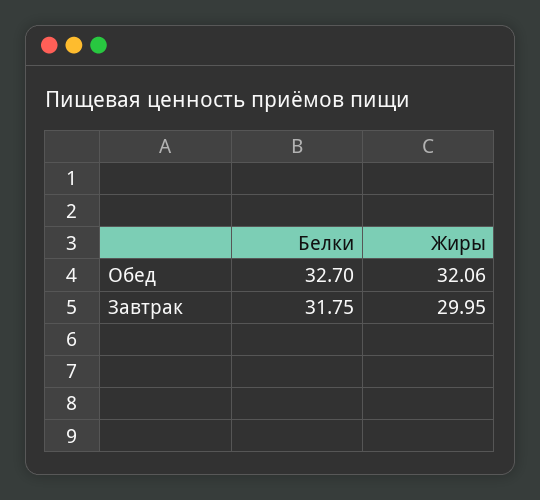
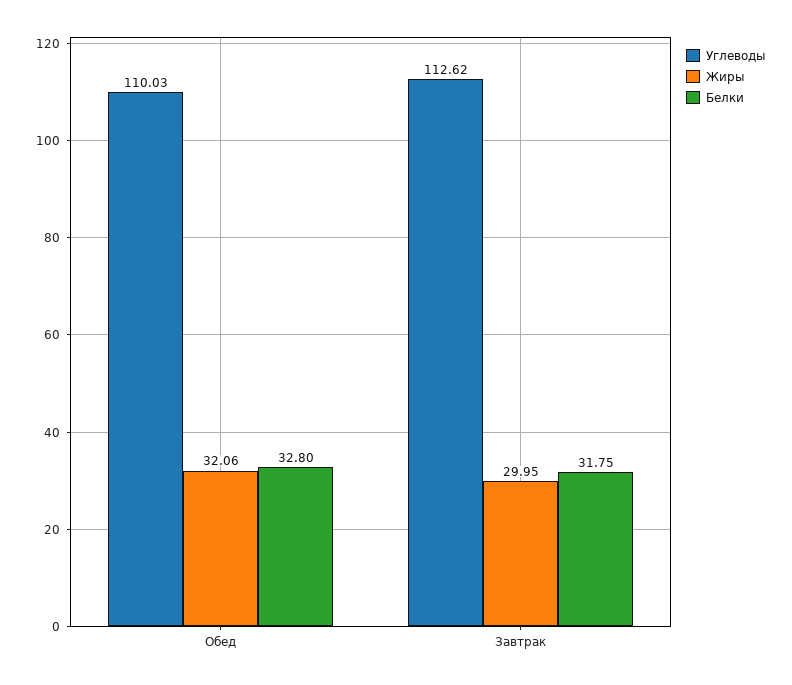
  {
    "Белки": {
-     "Обед": 32.7,
+     "Обед": 32.8,
      "Завтрак": 31.75
    },
    "Жиры": {
      "Обед": 32.06,
      "Завтрак": 29.95
-   }
+   },
+   "Углеводы": {
+     "Обед": 110.03,
+     "Завтрак": 112.62
+   }
  }

